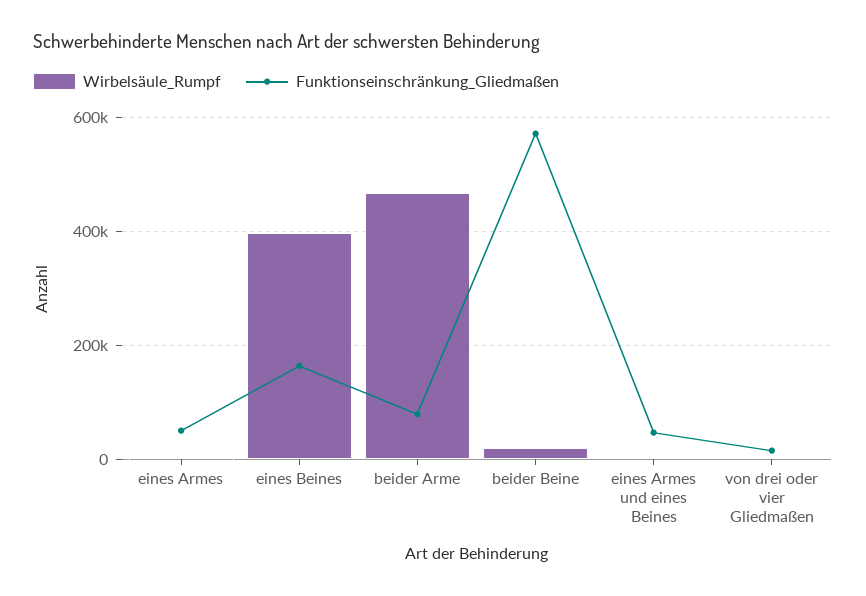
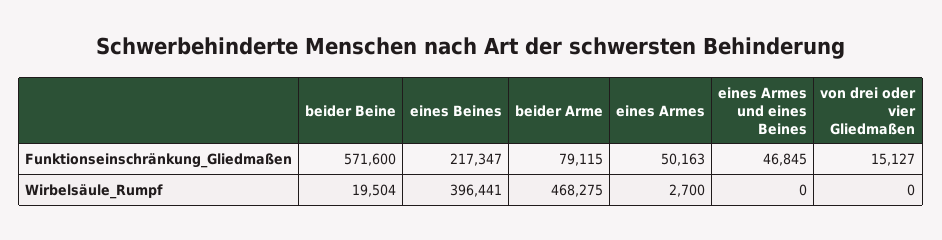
  {
    "Wirbelsäule_Rumpf": {
      "eines Armes": 2700,
      "eines Beines": 396441,
      "beider Arme": 468275,
      "beider Beine": 19504,
      "eines Armes und eines Beines": 0,
      "von drei oder vier Gliedmaßen": 0
    },
    "Funktionseinschränkung_Gliedmaßen": {
      "eines Armes": 50163,
-     "eines Beines": 160000,
+     "eines Beines": 217347,
      "beider Arme": 79115,
      "beider Beine": 571600,
      "eines Armes und eines Beines": 46845,
      "von drei oder vier Gliedmaßen": 15127
    }
  }

